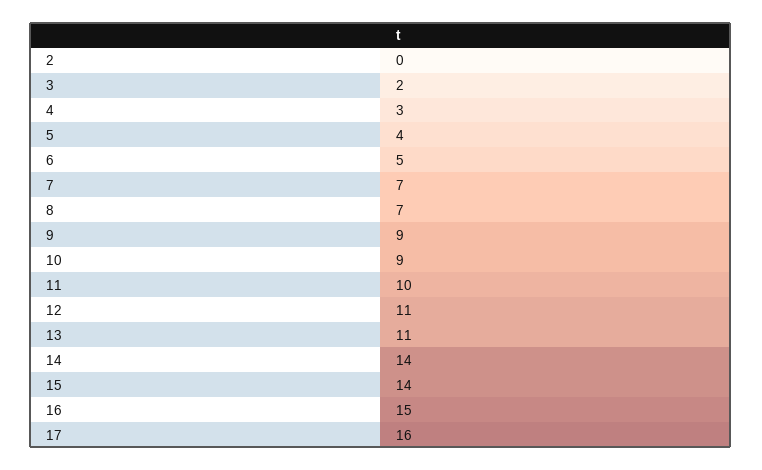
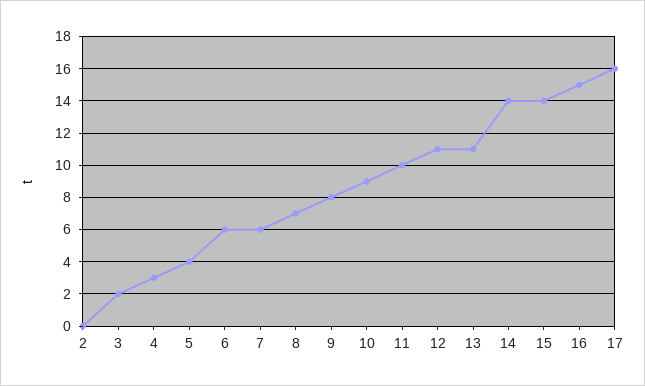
  {
    "2": 0,
    "3": 2,
    "4": 3,
    "5": 4,
-   "6": 5,
+   "6": 6,
-   "7": 7,
+   "7": 6,
    "8": 7,
-   "9": 9,
+   "9": 8,
    "10": 9,
    "11": 10,
    "12": 11,
    "13": 11,
    "14": 14,
    "15": 14,
    "16": 15,
    "17": 16
  }

